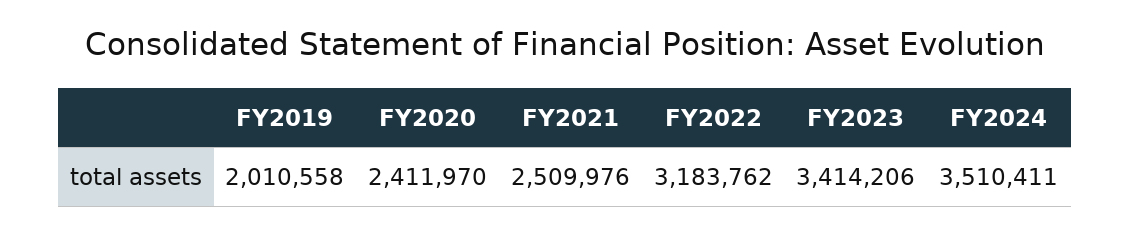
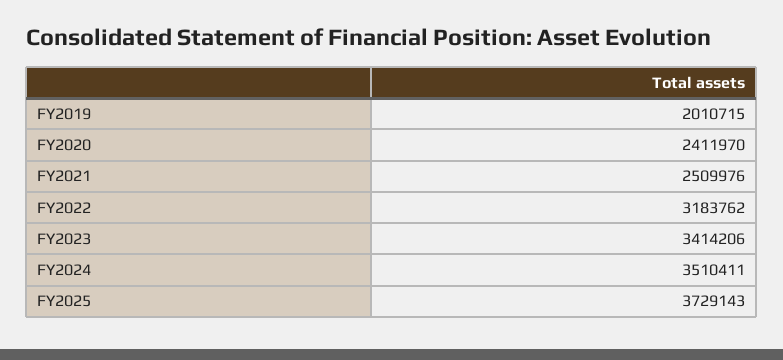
  {
-   "FY2019": 2010558,
+   "FY2019": 2010715,
    "FY2020": 2411970,
    "FY2021": 2509976,
    "FY2022": 3183762,
    "FY2023": 3414206,
-   "FY2024": 3510411
+   "FY2024": 3510411,
+   "FY2025": 3729143
  }

